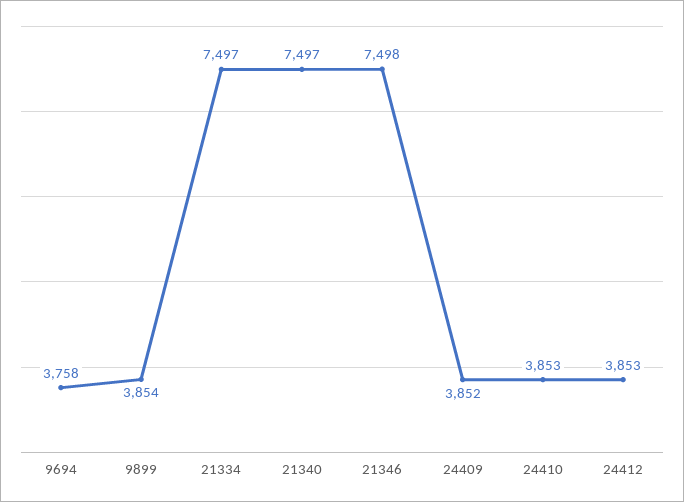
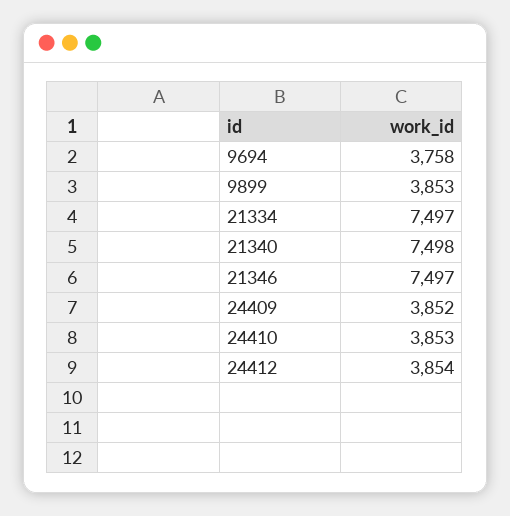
  {
    "9694": 3758,
-   "9899": 3854,
+   "9899": 3853,
    "21334": 7497,
-   "21340": 7497,
+   "21340": 7498,
-   "21346": 7498,
+   "21346": 7497,
    "24409": 3852,
    "24410": 3853,
-   "24412": 3853
+   "24412": 3854
  }

